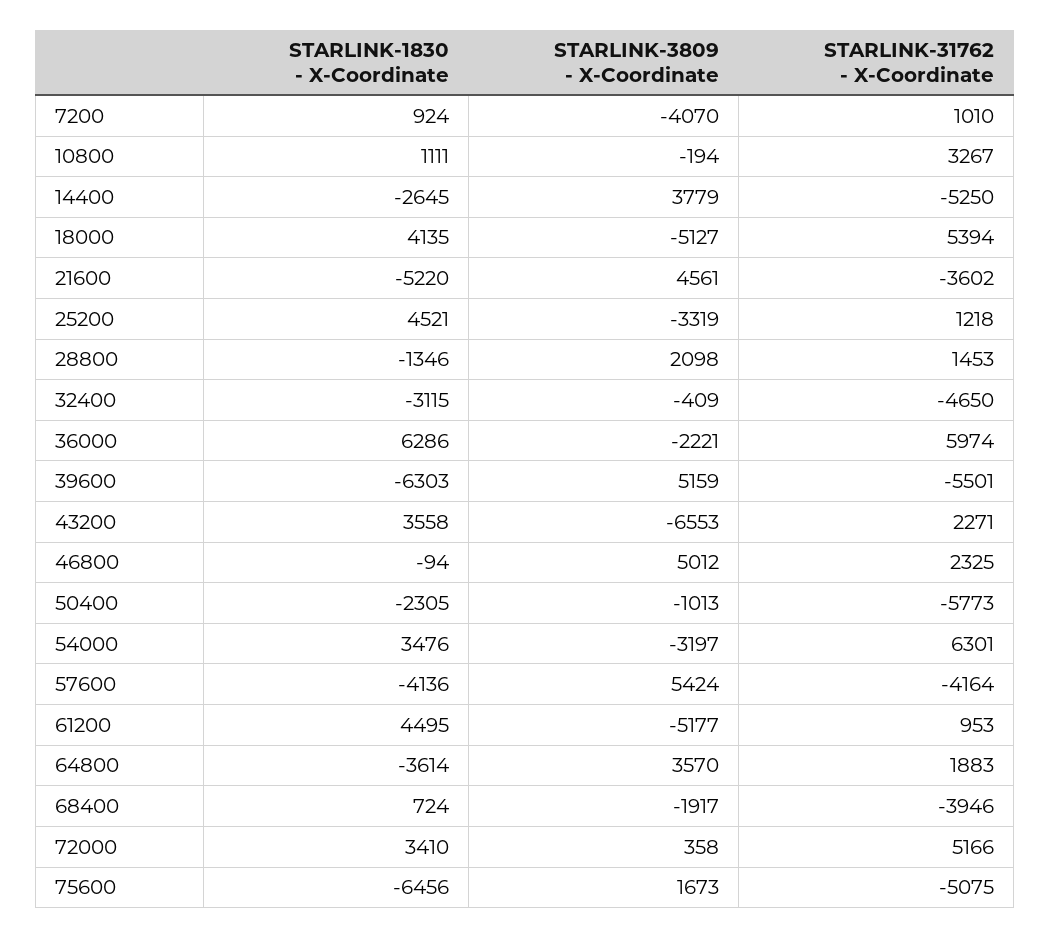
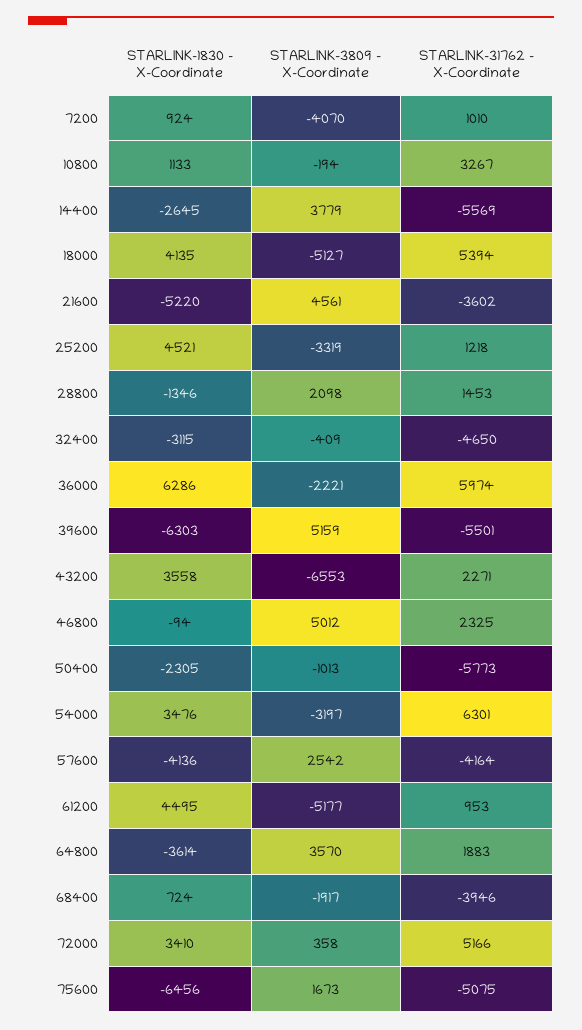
  {
    "STARLINK-1830 - X-Coordinate": {
      "7200": 924,
-     "10800": 1111,
+     "10800": 1133,
      "14400": -2645,
      "18000": 4135,
      "21600": -5220,
      "25200": 4521,
      "28800": -1346,
      "32400": -3115,
      "36000": 6286,
      "39600": -6303,
      "43200": 3558,
      "46800": -94,
      "50400": -2305,
      "54000": 3476,
      "57600": -4136,
      "61200": 4495,
      "64800": -3614,
      "68400": 724,
      "72000": 3410,
      "75600": -6456
    },
    "STARLINK-3809 - X-Coordinate": {
      "7200": -4070,
      "10800": -194,
      "14400": 3779,
      "18000": -5127,
      "21600": 4561,
      "25200": -3319,
      "28800": 2098,
      "32400": -409,
      "36000": -2221,
      "39600": 5159,
      "43200": -6553,
      "46800": 5012,
      "50400": -1013,
      "54000": -3197,
-     "57600": 5424,
+     "57600": 2542,
      "61200": -5177,
      "64800": 3570,
      "68400": -1917,
      "72000": 358,
      "75600": 1673
    },
    "STARLINK-31762 - X-Coordinate": {
      "7200": 1010,
      "10800": 3267,
-     "14400": -5250,
+     "14400": -5569,
      "18000": 5394,
      "21600": -3602,
      "25200": 1218,
      "28800": 1453,
      "32400": -4650,
      "36000": 5974,
      "39600": -5501,
      "43200": 2271,
      "46800": 2325,
      "50400": -5773,
      "54000": 6301,
      "57600": -4164,
      "61200": 953,
      "64800": 1883,
      "68400": -3946,
      "72000": 5166,
      "75600": -5075
    }
  }

